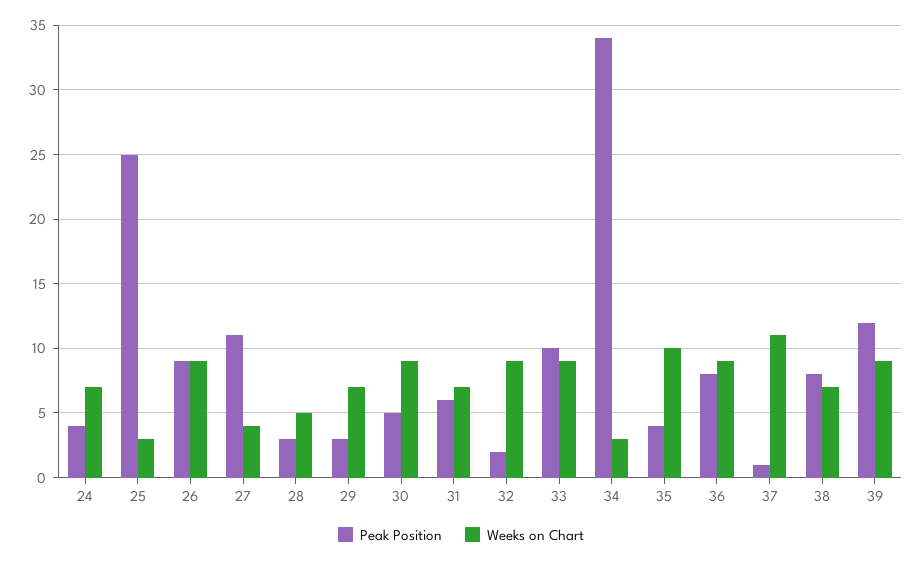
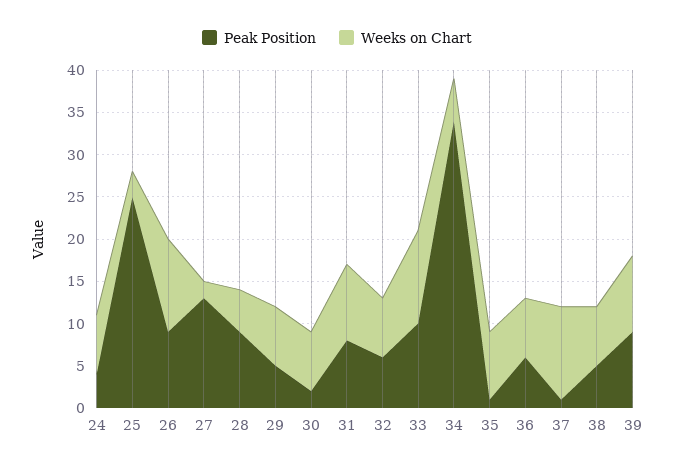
  {
    "Peak Position": {
      "24": 4,
      "25": 25,
      "26": 9,
-     "27": 11,
+     "27": 13,
-     "28": 3,
+     "28": 9,
-     "29": 3,
+     "29": 5,
-     "30": 5,
+     "30": 2,
-     "31": 6,
+     "31": 8,
-     "32": 2,
+     "32": 6,
      "33": 10,
      "34": 34,
-     "35": 4,
+     "35": 1,
-     "36": 8,
+     "36": 6,
      "37": 1,
-     "38": 8,
+     "38": 5,
-     "39": 12
+     "39": 9
    },
    "Weeks on Chart": {
      "24": 7,
      "25": 3,
-     "26": 9,
+     "26": 11,
-     "27": 4,
+     "27": 2,
      "28": 5,
      "29": 7,
-     "30": 9,
+     "30": 7,
-     "31": 7,
+     "31": 9,
-     "32": 9,
+     "32": 7,
-     "33": 9,
+     "33": 11,
-     "34": 3,
+     "34": 5,
-     "35": 10,
+     "35": 8,
-     "36": 9,
+     "36": 7,
      "37": 11,
      "38": 7,
      "39": 9
    }
  }

